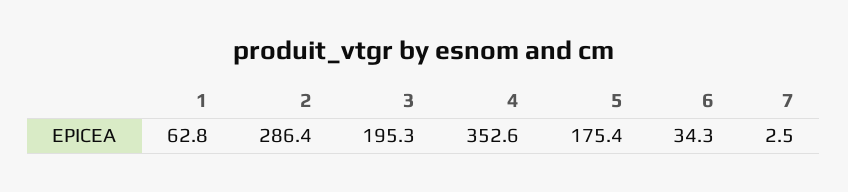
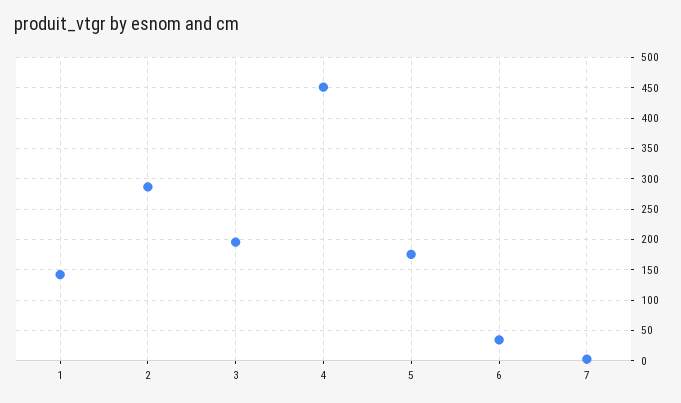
  {
-   "1": 62.8,
+   "1": 140,
    "2": 286.4,
    "3": 195.3,
-   "4": 352.6,
+   "4": 450,
    "5": 175.4,
    "6": 34.3,
    "7": 2.5
  }

